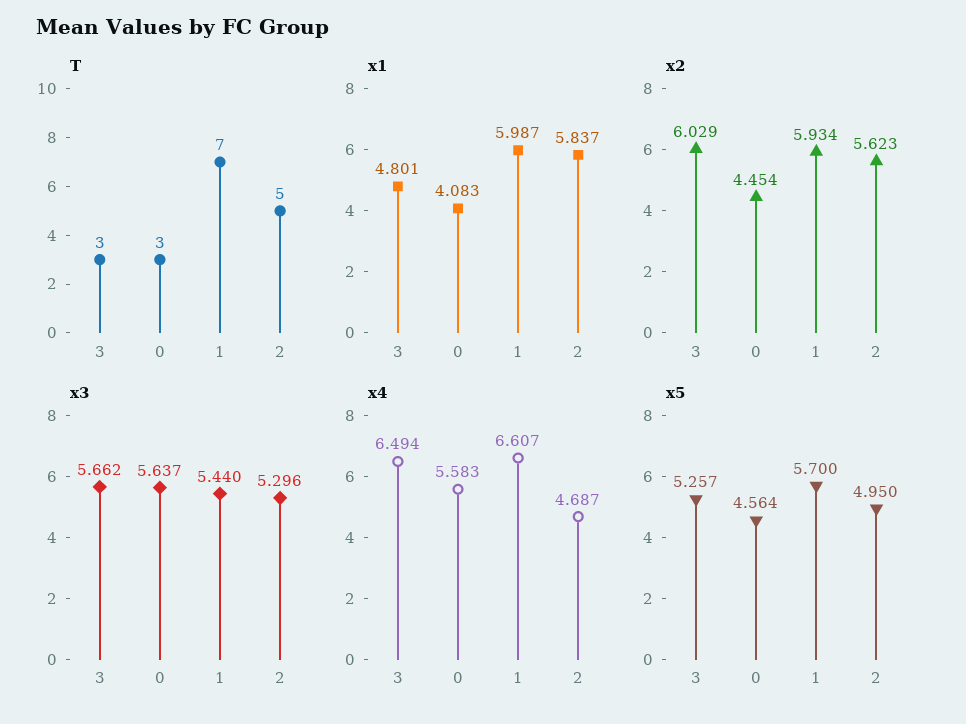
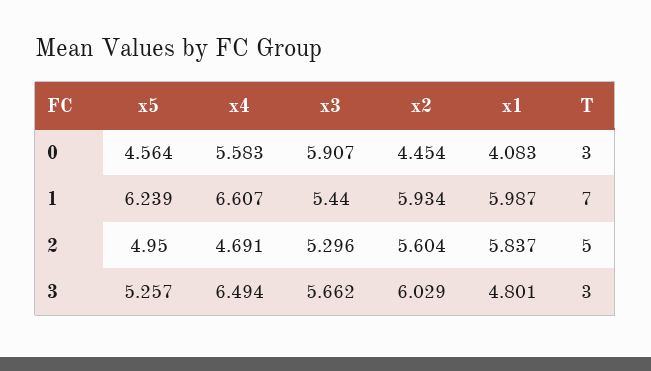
  {
    "T": {
      "3": 3,
      "0": 3,
      "1": 7,
      "2": 5
    },
    "x1": {
      "3": 4.801,
      "0": 4.083,
      "1": 5.987,
      "2": 5.837
    },
    "x2": {
      "3": 6.029,
      "0": 4.454,
      "1": 5.934,
-     "2": 5.623
+     "2": 5.604
    },
    "x3": {
      "3": 5.662,
-     "0": 5.637,
+     "0": 5.907,
      "1": 5.44,
      "2": 5.296
    },
    "x4": {
      "3": 6.494,
      "0": 5.583,
      "1": 6.607,
-     "2": 4.687
+     "2": 4.691
    },
    "x5": {
      "3": 5.257,
      "0": 4.564,
-     "1": 5.7,
+     "1": 6.239,
      "2": 4.95
    }
  }

